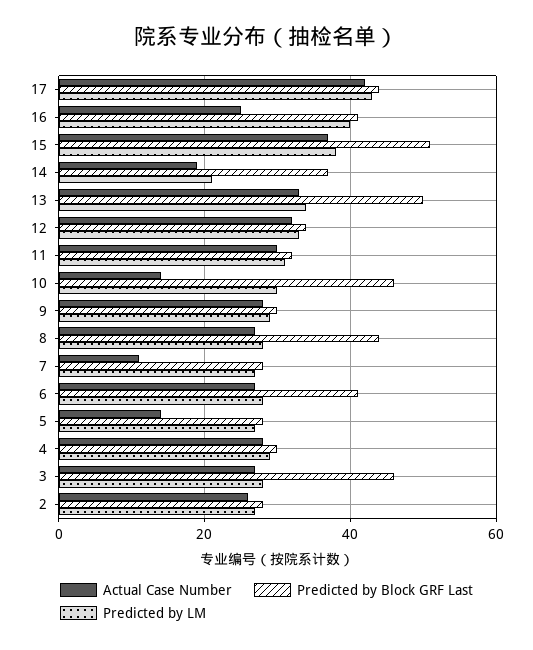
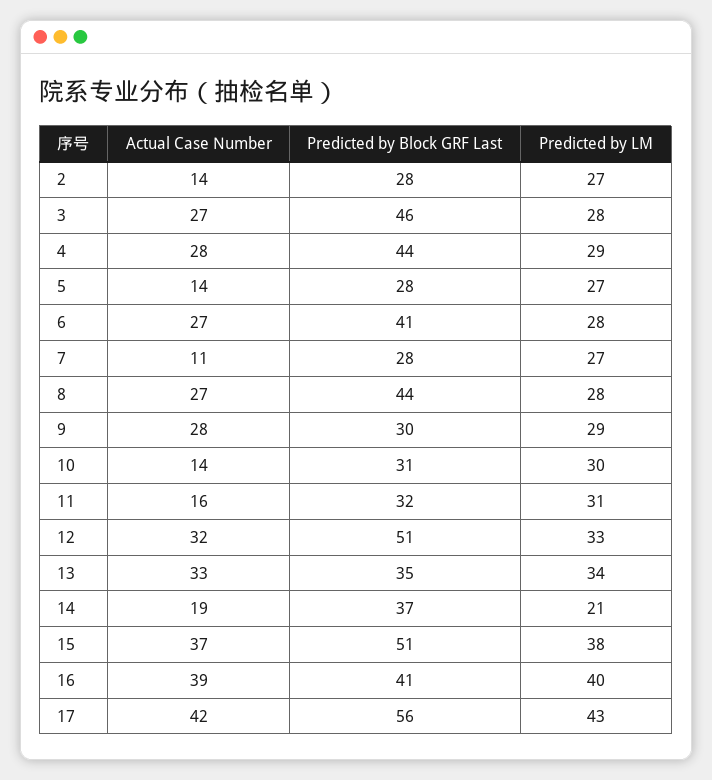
  {
    "Actual Case Number": {
      "17": 42,
-     "16": 25,
+     "16": 39,
      "15": 37,
      "14": 19,
      "13": 33,
      "12": 32,
-     "11": 30,
+     "11": 16,
      "10": 14,
      "9": 28,
      "8": 27,
      "7": 11,
      "6": 27,
      "5": 14,
      "4": 28,
      "3": 27,
-     "2": 25
+     "2": 14
    },
    "Predicted by Block GRF Last": {
-     "17": 45,
+     "17": 56,
      "16": 41,
      "15": 51,
      "14": 37,
-     "13": 50,
+     "13": 35,
-     "12": 35,
+     "12": 51,
      "11": 32,
-     "10": 45,
+     "10": 31,
      "9": 30,
      "8": 44,
      "7": 28,
      "6": 41,
      "5": 28,
-     "4": 30,
+     "4": 44,
      "3": 46,
      "2": 28
    },
    "Predicted by LM": {
      "17": 43,
      "16": 40,
      "15": 38,
      "14": 21,
      "13": 34,
      "12": 33,
      "11": 31,
      "10": 30,
      "9": 29,
      "8": 28,
      "7": 27,
      "6": 28,
      "5": 27,
      "4": 29,
      "3": 28,
      "2": 27
    }
  }

